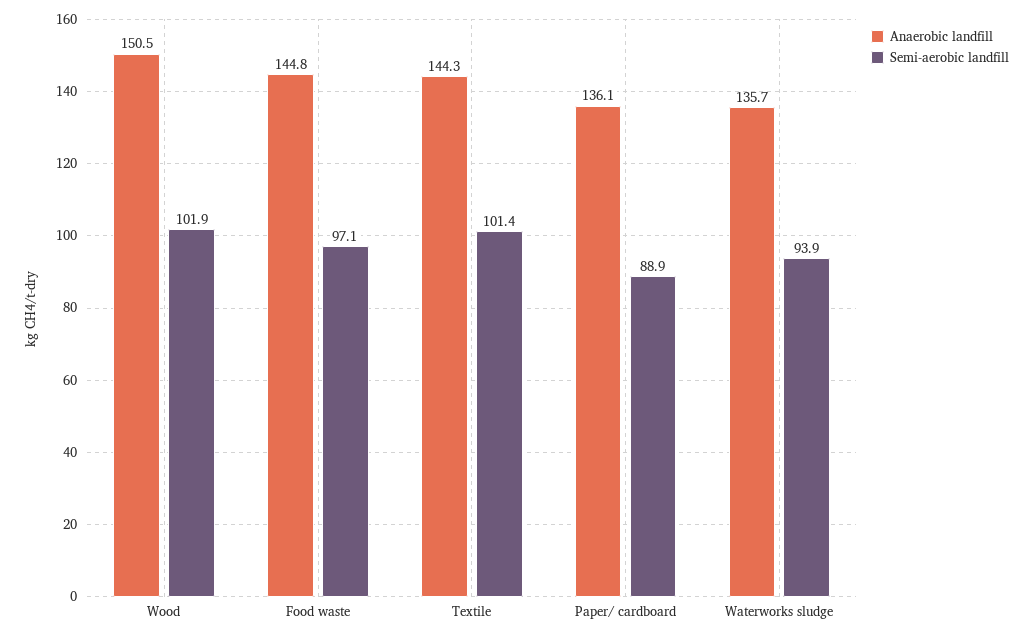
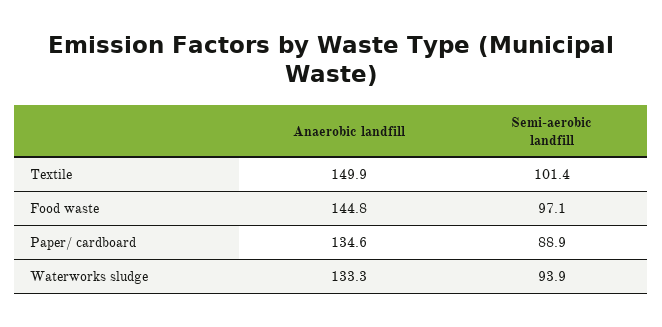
  {
    "Anaerobic landfill": {
-     "Wood": 150.5,
      "Food waste": 144.8,
-     "Textile": 144.3,
+     "Textile": 149.9,
-     "Paper/ cardboard": 136.1,
+     "Paper/ cardboard": 134.6,
-     "Waterworks sludge": 135.7
+     "Waterworks sludge": 133.3
    },
    "Semi-aerobic landfill": {
-     "Wood": 101.9,
      "Food waste": 97.1,
      "Textile": 101.4,
      "Paper/ cardboard": 88.9,
      "Waterworks sludge": 93.9
    }
  }

